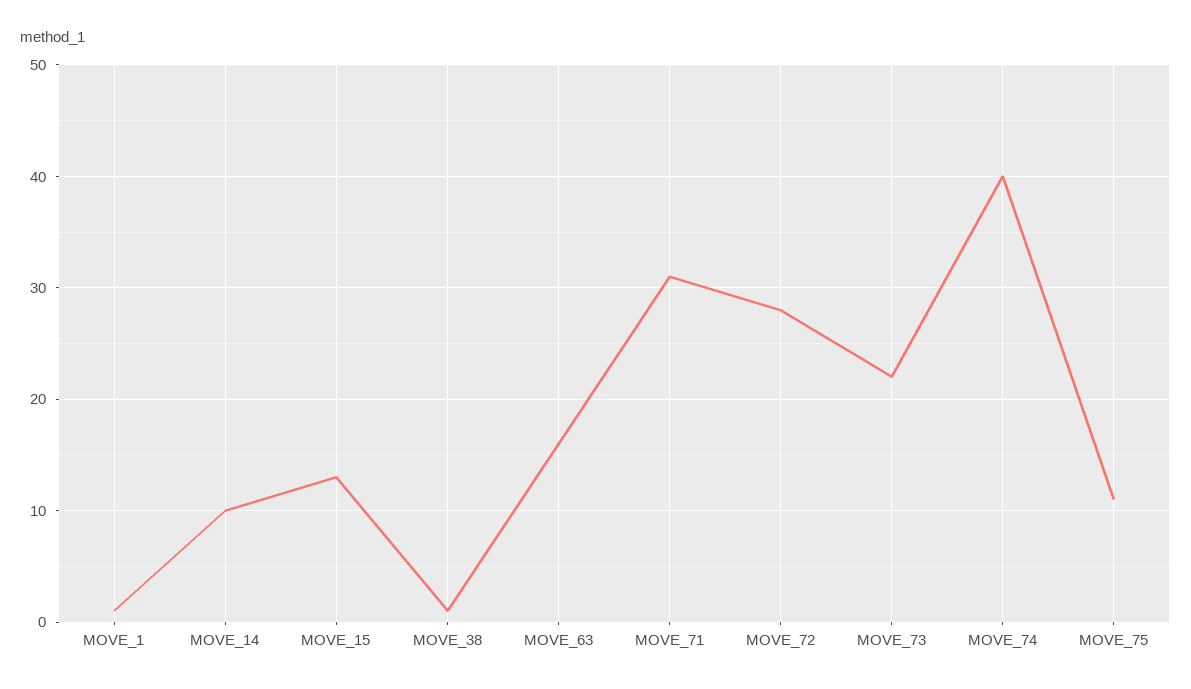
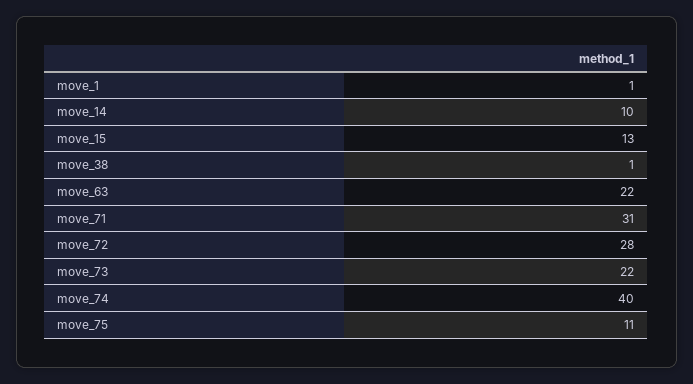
  {
    "MOVE_1": 1,
    "MOVE_14": 10,
    "MOVE_15": 13,
    "MOVE_38": 1,
-   "MOVE_63": 16,
+   "MOVE_63": 22,
    "MOVE_71": 31,
    "MOVE_72": 28,
    "MOVE_73": 22,
    "MOVE_74": 40,
    "MOVE_75": 11
  }

